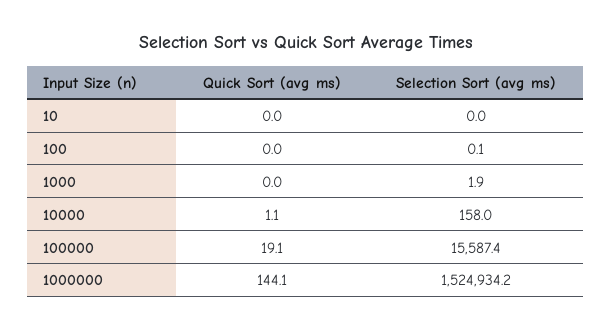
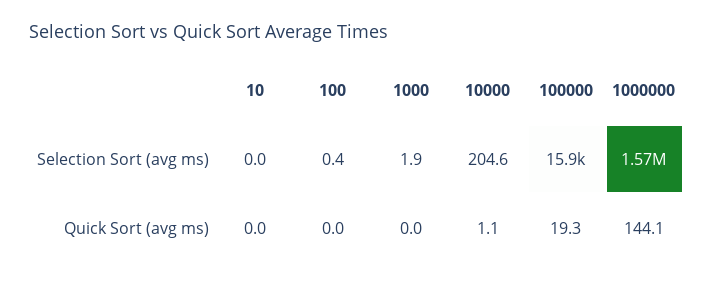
  {
    "Quick Sort (avg ms)": {
      "10": 0,
      "100": 0,
      "1000": 0,
      "10000": 1.1,
-     "100000": 19.1,
+     "100000": 19.3,
      "1000000": 144.1
    },
    "Selection Sort (avg ms)": {
      "10": 0,
-     "100": 0.1,
+     "100": 0.4,
      "1000": 1.9,
-     "10000": 158,
+     "10000": 204.6,
-     "100000": 15587.4,
+     "100000": 15900,
-     "1000000": 1524934.2
+     "1000000": 1570000
    }
  }

